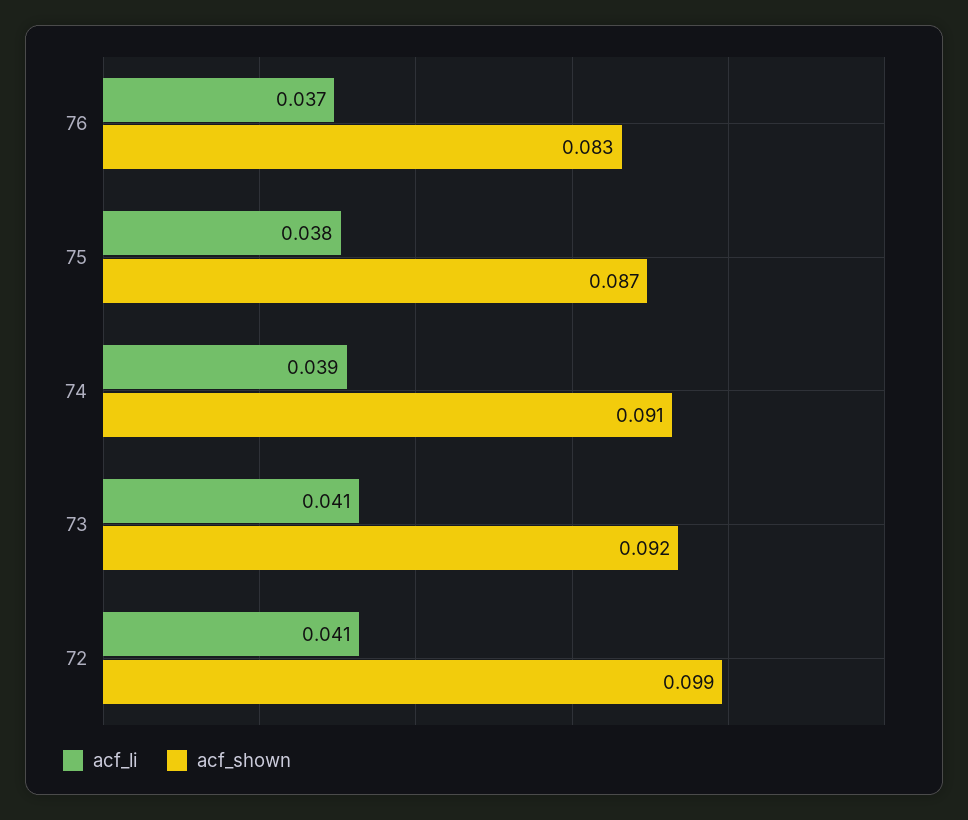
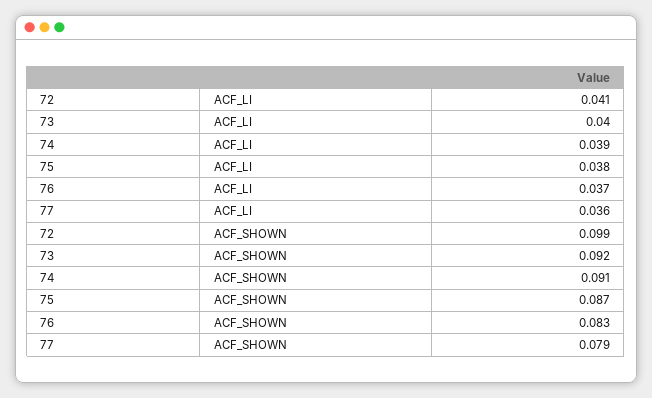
  {
    "acf_li": {
      "76": 0.037,
      "75": 0.038,
      "74": 0.039,
-     "73": 0.041,
+     "73": 0.04,
-     "72": 0.041
+     "72": 0.041,
+     "77": 0.036
    },
    "acf_shown": {
      "76": 0.083,
      "75": 0.087,
      "74": 0.091,
      "73": 0.092,
-     "72": 0.099
+     "72": 0.099,
+     "77": 0.079
    }
  }

